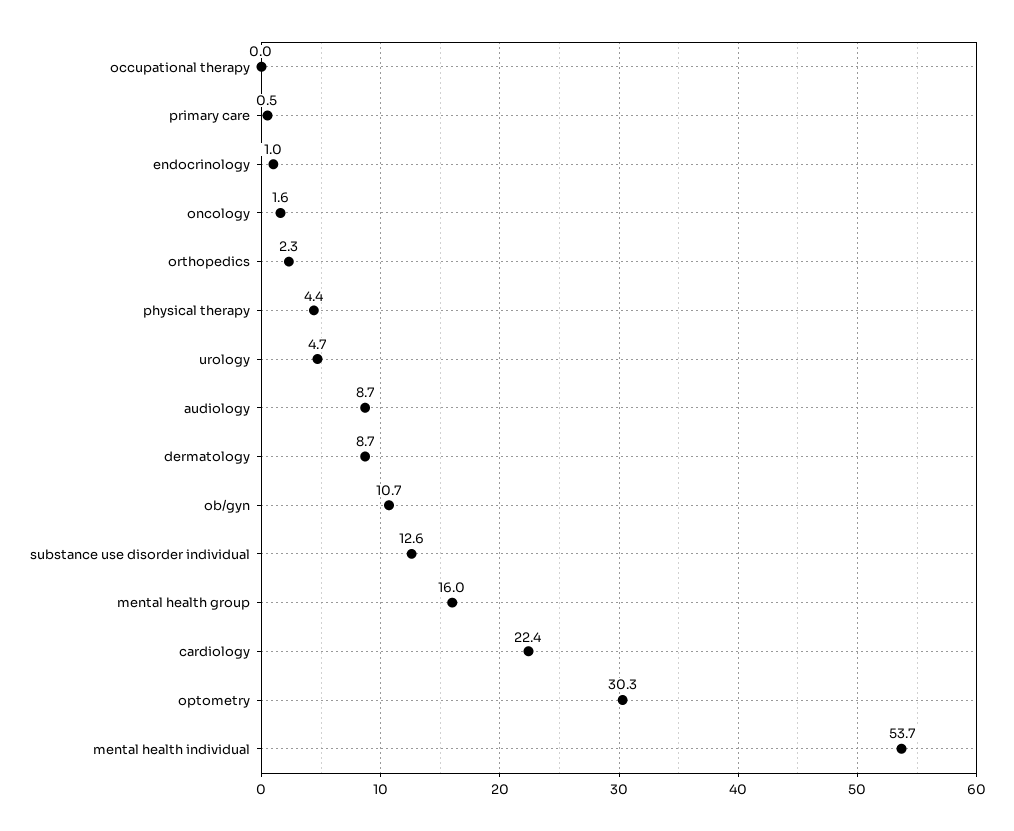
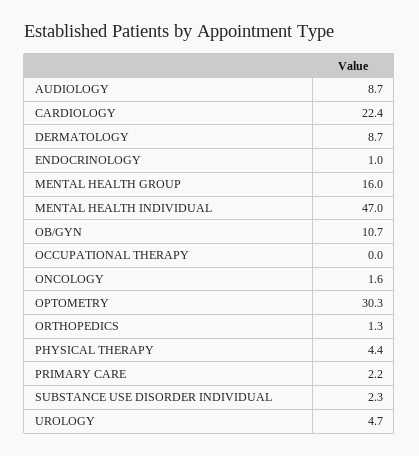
  {
    "occupational therapy": 0,
-   "primary care": 0.5,
+   "primary care": 2.2,
    "endocrinology": 1,
    "oncology": 1.6,
-   "orthopedics": 2.3,
+   "orthopedics": 1.3,
    "physical therapy": 4.4,
    "urology": 4.7,
    "audiology": 8.7,
    "dermatology": 8.7,
    "ob/gyn": 10.7,
-   "substance use disorder individual": 12.6,
+   "substance use disorder individual": 2.3,
    "mental health group": 16,
    "cardiology": 22.4,
    "optometry": 30.3,
-   "mental health individual": 53.7
+   "mental health individual": 47
  }

